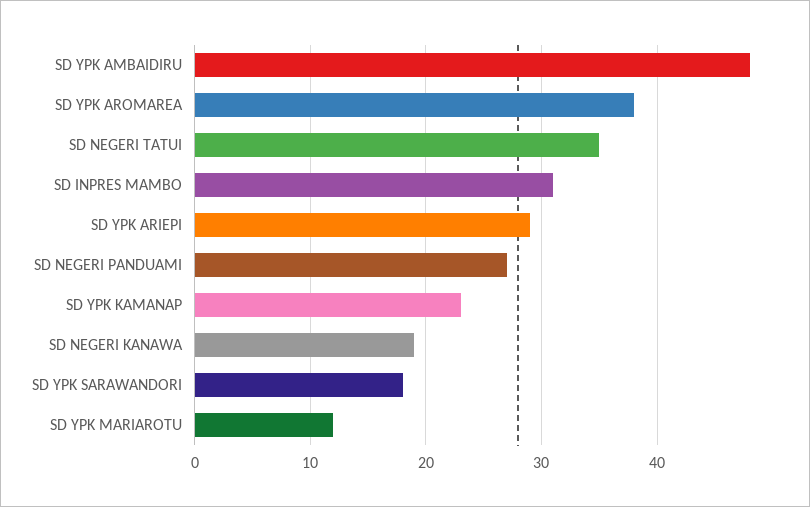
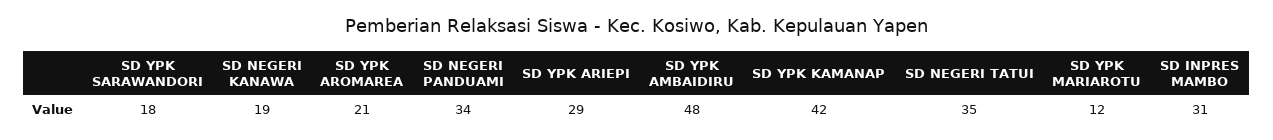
  {
    "SD YPK AMBAIDIRU": 48,
-   "SD YPK AROMAREA": 38,
+   "SD YPK AROMAREA": 21,
    "SD NEGERI TATUI": 35,
    "SD INPRES MAMBO": 31,
    "SD YPK ARIEPI": 29,
-   "SD NEGERI PANDUAMI": 27,
+   "SD NEGERI PANDUAMI": 34,
-   "SD YPK KAMANAP": 23,
+   "SD YPK KAMANAP": 42,
    "SD NEGERI KANAWA": 19,
    "SD YPK SARAWANDORI": 18,
    "SD YPK MARIAROTU": 12
  }

